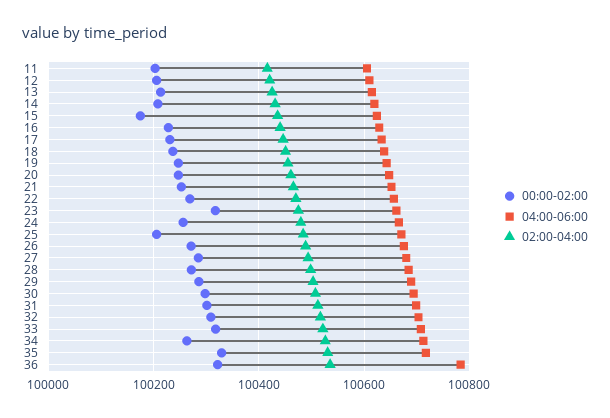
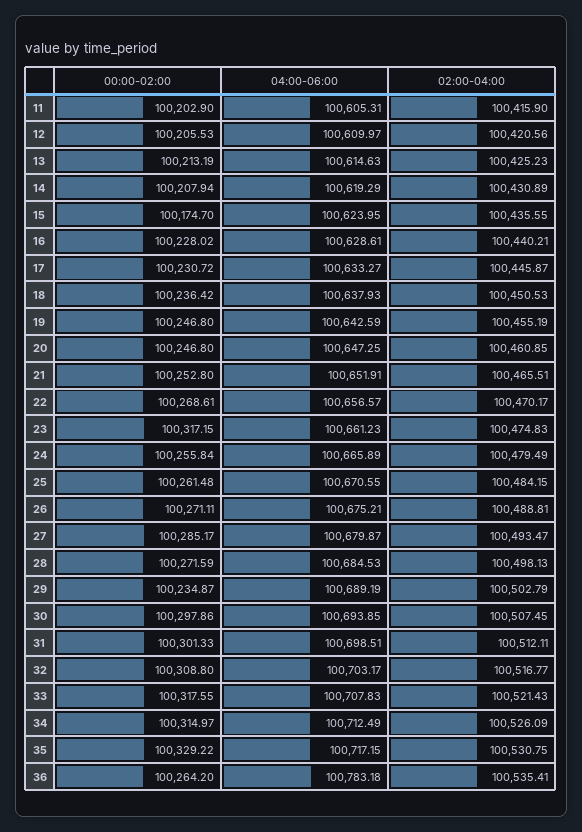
  {
    "00:00-02:00": {
      "11": 100202.9,
      "12": 100205.53,
      "13": 100213.19,
      "14": 100207.94,
      "15": 100174.7,
      "16": 100228.02,
      "17": 100230.72,
      "18": 100236.42,
      "19": 100246.8,
      "20": 100246.8,
      "21": 100252.8,
      "22": 100268.61,
      "23": 100317.15,
      "24": 100255.84,
-     "25": 100200,
+     "25": 100261.48,
      "26": 100271.11,
      "27": 100285.17,
      "28": 100271.59,
-     "29": 100280,
+     "29": 100234.87,
      "30": 100297.86,
      "31": 100301.33,
      "32": 100308.8,
      "33": 100317.55,
-     "34": 100260,
+     "34": 100314.97,
      "35": 100329.22,
-     "36": 100320
+     "36": 100264.2
    },
    "04:00-06:00": {
      "11": 100605.31,
      "12": 100609.97,
      "13": 100614.63,
      "14": 100619.29,
      "15": 100623.95,
      "16": 100628.61,
      "17": 100633.27,
      "18": 100637.93,
      "19": 100642.59,
      "20": 100647.25,
      "21": 100651.91,
      "22": 100656.57,
      "23": 100661.23,
      "24": 100665.89,
      "25": 100670.55,
      "26": 100675.21,
      "27": 100679.87,
      "28": 100684.53,
      "29": 100689.19,
      "30": 100693.85,
      "31": 100698.51,
      "32": 100703.17,
      "33": 100707.83,
      "34": 100712.49,
      "35": 100717.15,
      "36": 100783.18
    },
    "02:00-04:00": {
      "11": 100415.9,
      "12": 100420.56,
      "13": 100425.23,
      "14": 100430.89,
      "15": 100435.55,
      "16": 100440.21,
      "17": 100445.87,
      "18": 100450.53,
      "19": 100455.19,
      "20": 100460.85,
      "21": 100465.51,
      "22": 100470.17,
      "23": 100474.83,
      "24": 100479.49,
      "25": 100484.15,
      "26": 100488.81,
      "27": 100493.47,
      "28": 100498.13,
      "29": 100502.79,
      "30": 100507.45,
      "31": 100512.11,
      "32": 100516.77,
      "33": 100521.43,
      "34": 100526.09,
      "35": 100530.75,
      "36": 100535.41
    }
  }

